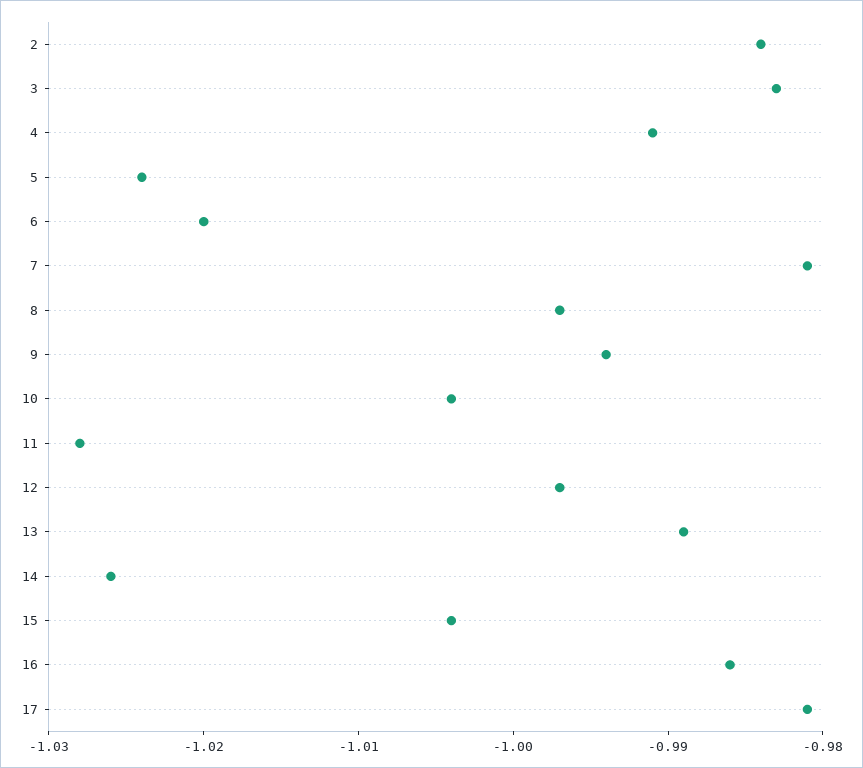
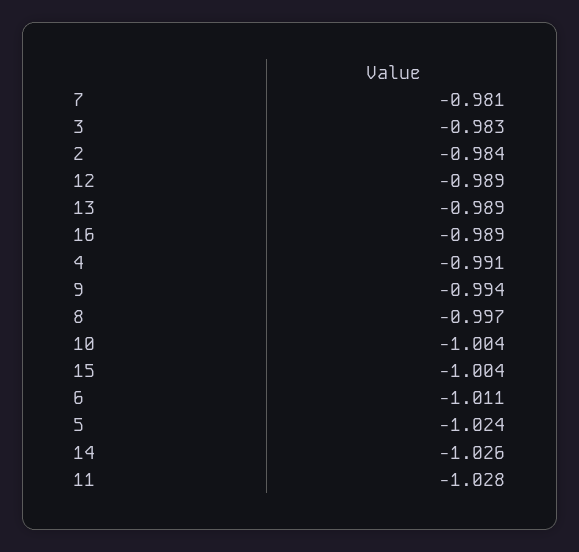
  {
    "2": -0.984,
    "3": -0.983,
    "4": -0.991,
    "5": -1.024,
-   "6": -1.02,
+   "6": -1.011,
    "7": -0.981,
    "8": -0.997,
    "9": -0.994,
    "10": -1.004,
    "11": -1.028,
-   "12": -0.997,
+   "12": -0.989,
    "13": -0.989,
    "14": -1.026,
    "15": -1.004,
-   "16": -0.986,
+   "16": -0.989
-   "17": -0.981
  }

